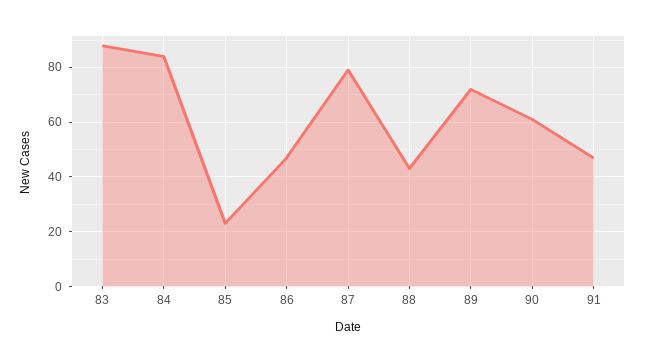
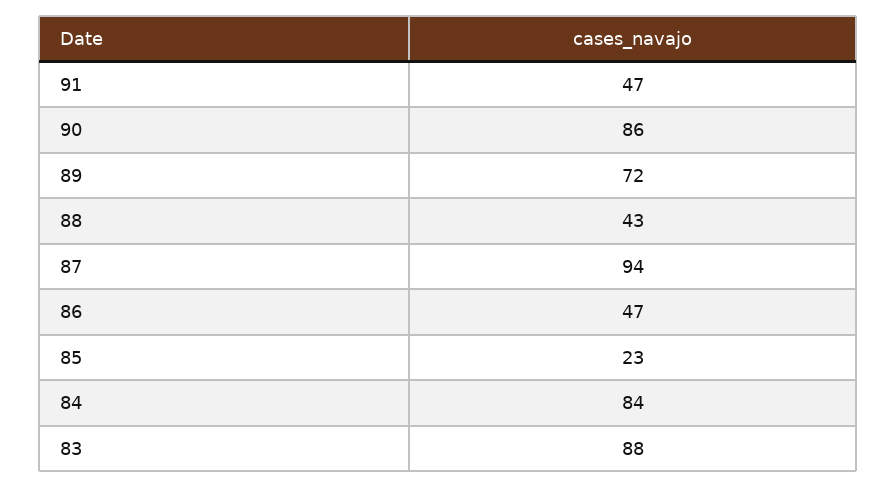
  {
    "83": 88,
    "84": 84,
    "85": 23,
    "86": 47,
-   "87": 80,
+   "87": 94,
    "88": 43,
    "89": 72,
-   "90": 60,
+   "90": 86,
    "91": 47
  }

